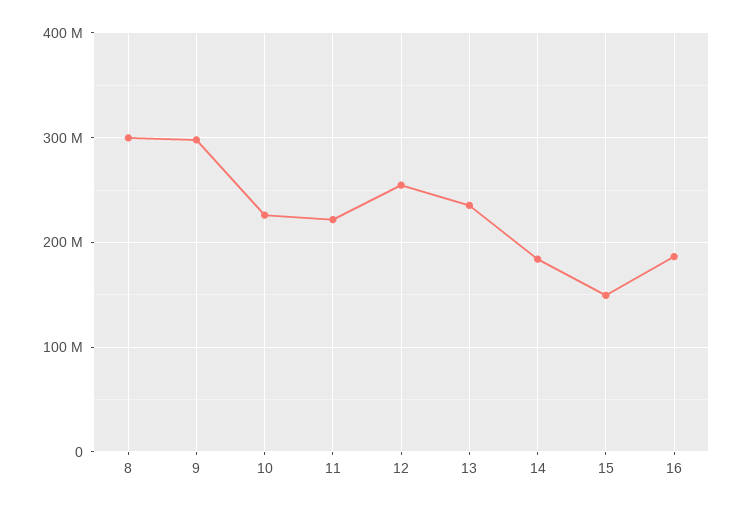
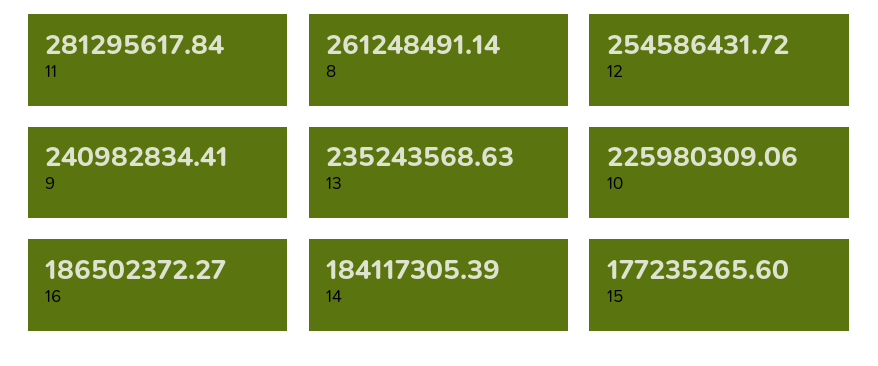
  {
-   "8": 300000000,
+   "8": 261248491.14,
-   "9": 300000000,
+   "9": 240982834.41,
    "10": 225980309.06,
-   "11": 220000000,
+   "11": 281295617.84,
    "12": 254586431.72,
    "13": 235243568.63,
    "14": 184117305.39,
-   "15": 150000000,
+   "15": 177235265.6,
    "16": 186502372.27
  }

